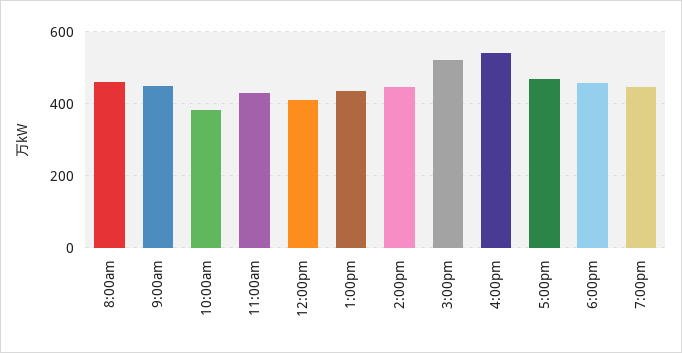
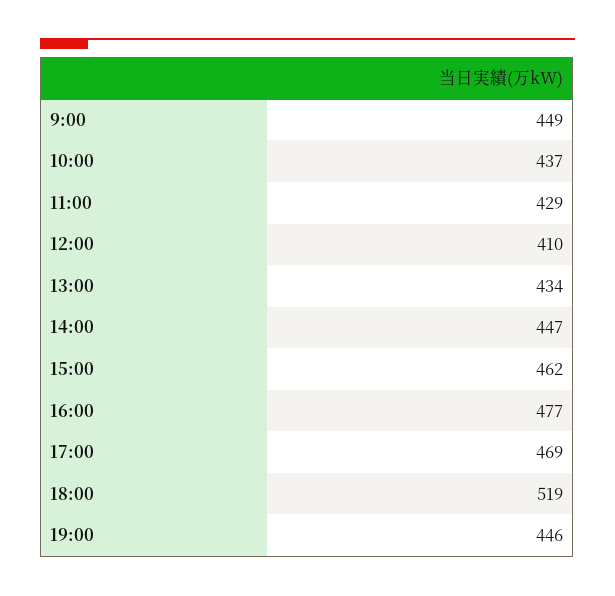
  {
-   "8:00am": 460,
    "9:00am": 449,
-   "10:00am": 380,
+   "10:00am": 437,
    "11:00am": 429,
    "12:00pm": 410,
    "1:00pm": 434,
    "2:00pm": 447,
-   "3:00pm": 520,
+   "3:00pm": 462,
-   "4:00pm": 540,
+   "4:00pm": 477,
    "5:00pm": 469,
-   "6:00pm": 460,
+   "6:00pm": 519,
    "7:00pm": 446
  }

